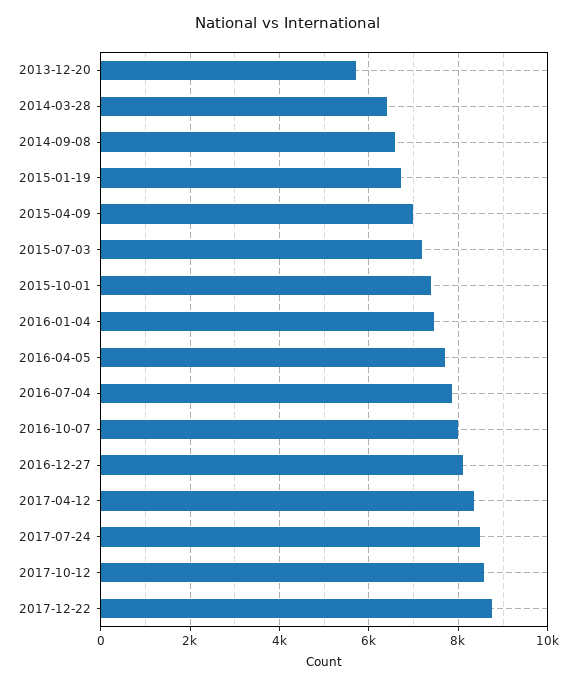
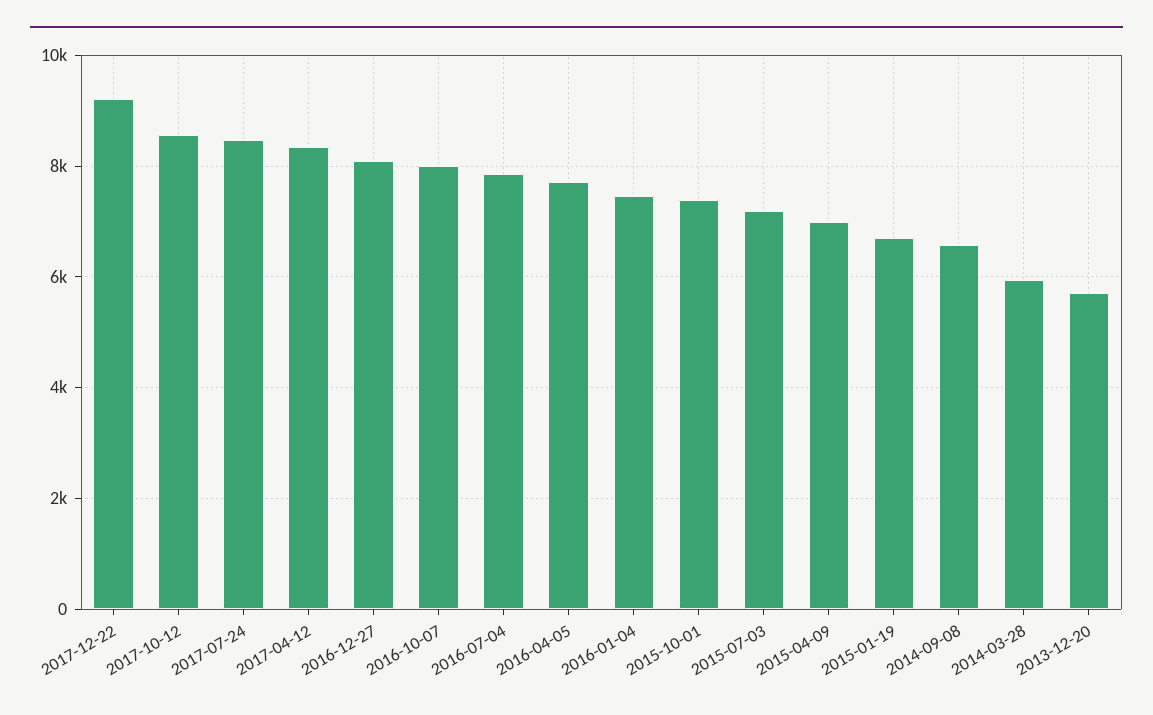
  {
    "2013-12-20": 5800,
-   "2014-03-28": 6400,
+   "2014-03-28": 6000,
    "2014-09-08": 6600,
    "2015-01-19": 6800,
    "2015-04-09": 7000,
    "2015-07-03": 7200,
    "2015-10-01": 7400,
    "2016-01-04": 7400,
    "2016-04-05": 7800,
    "2016-07-04": 7800,
    "2016-10-07": 8000,
    "2016-12-27": 8000,
    "2017-04-12": 8400,
    "2017-07-24": 8400,
    "2017-10-12": 8600,
-   "2017-12-22": 8800
+   "2017-12-22": 9200
  }

